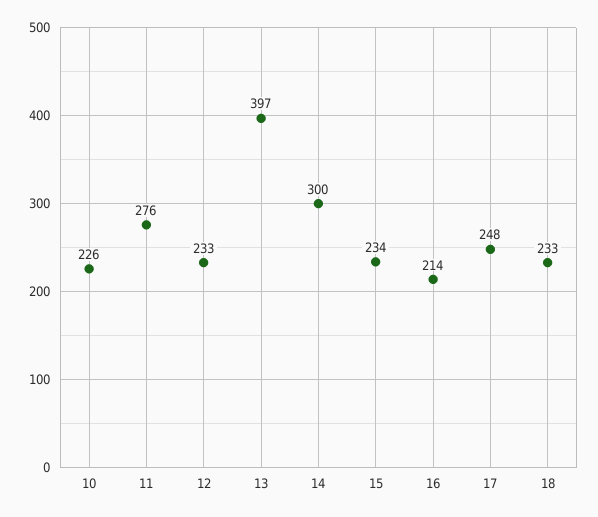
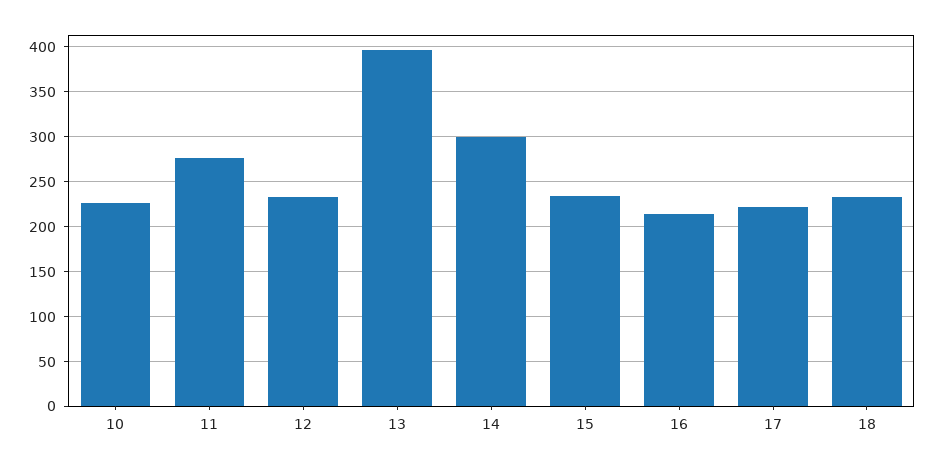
  {
    "10": 226,
    "11": 276,
    "12": 233,
    "13": 397,
    "14": 300,
    "15": 234,
    "16": 214,
-   "17": 248,
+   "17": 220,
    "18": 233
  }

